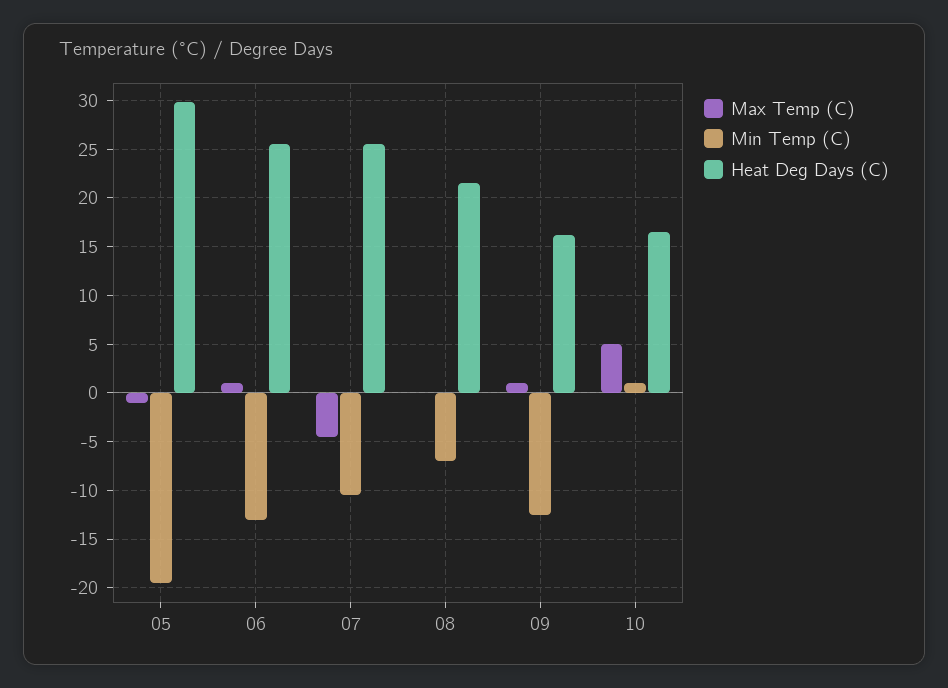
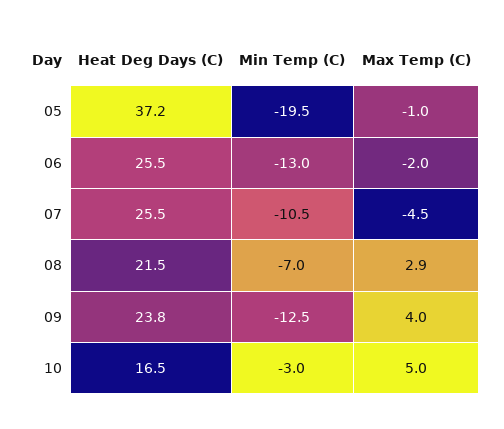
  {
    "Max Temp (C)": {
      "05": -1,
-     "06": 1,
+     "06": -2,
      "07": -4.5,
-     "08": 0,
+     "08": 2.9,
-     "09": 1,
+     "09": 4,
      "10": 5
    },
    "Min Temp (C)": {
      "05": -19.5,
      "06": -13,
      "07": -10.5,
      "08": -7,
      "09": -12.5,
-     "10": 1
+     "10": -3
    },
    "Heat Deg Days (C)": {
-     "05": 30,
+     "05": 37.2,
      "06": 25.5,
      "07": 25.5,
      "08": 21.5,
-     "09": 16,
+     "09": 23.8,
      "10": 16.5
    }
  }

